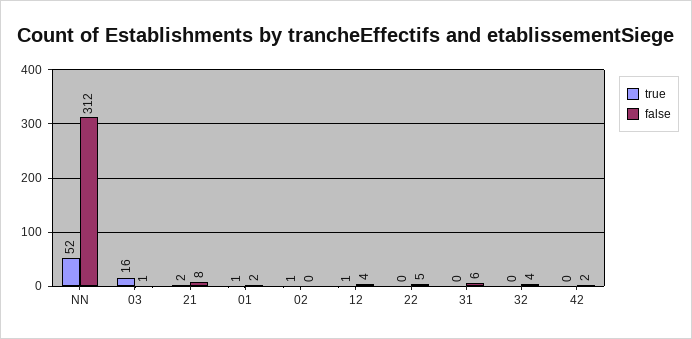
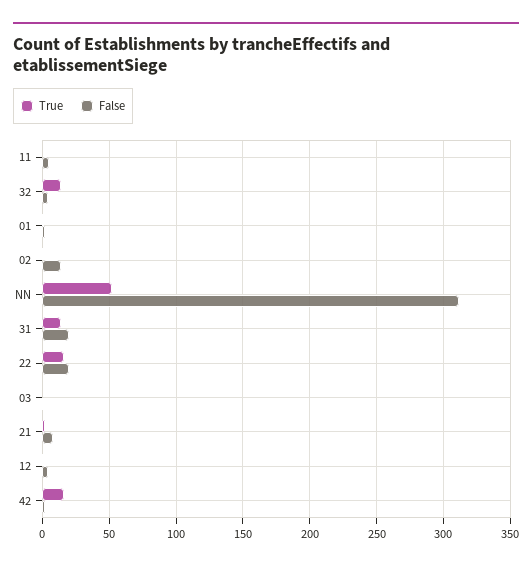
  {
    "true": {
      "NN": 52,
-     "03": 16,
+     "03": 0,
      "21": 2,
      "01": 1,
      "02": 1,
      "12": 1,
-     "22": 0,
+     "22": 15,
-     "31": 0,
+     "31": 15,
-     "32": 0,
+     "32": 15,
-     "42": 0
+     "42": 15,
+     "11": 0
    },
    "false": {
      "NN": 312,
      "03": 1,
      "21": 8,
      "01": 2,
-     "02": 0,
+     "02": 15,
      "12": 4,
-     "22": 5,
+     "22": 20,
-     "31": 6,
+     "31": 20,
      "32": 4,
-     "42": 2
+     "42": 2,
+     "11": 5
    }
  }

